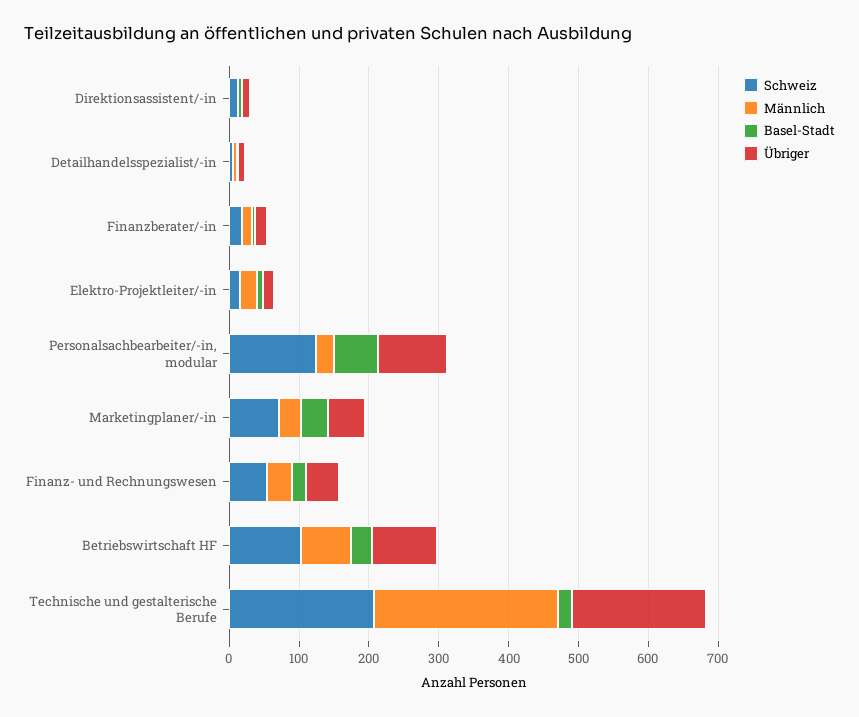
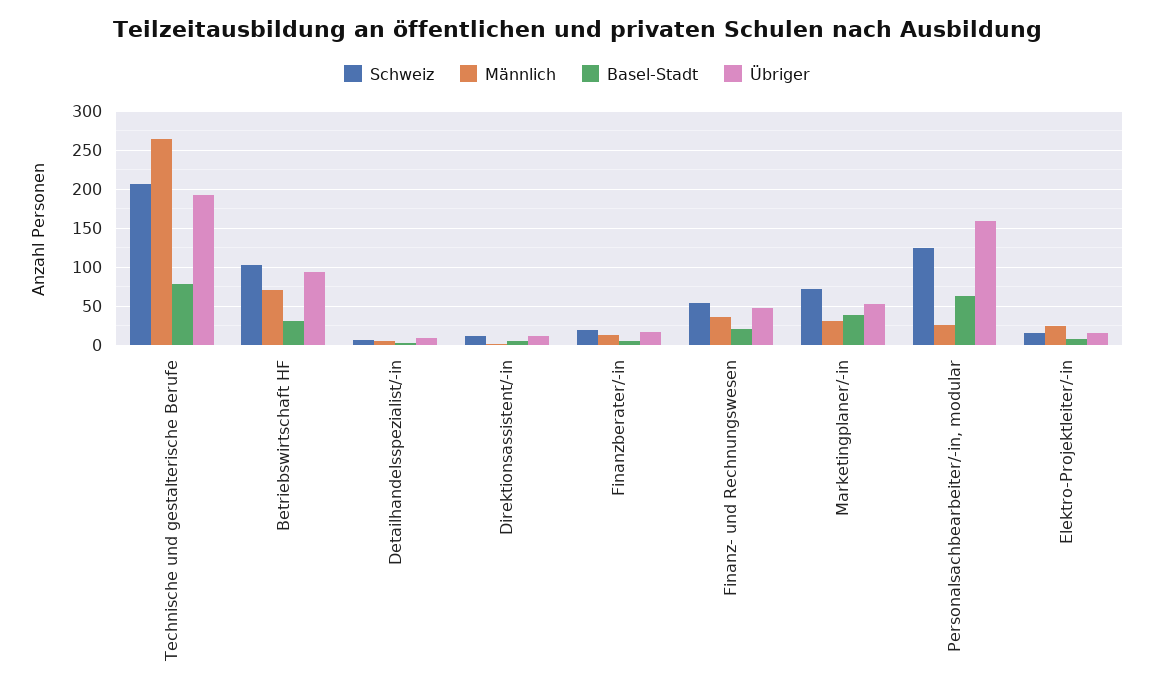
  {
    "Schweiz": {
      "Direktionsassistent/-in": 10,
      "Detailhandelsspezialist/-in": 10,
      "Finanzberater/-in": 20,
      "Elektro-Projektleiter/-in": 20,
      "Personalsachbearbeiter/-in, modular": 120,
      "Marketingplaner/-in": 70,
      "Finanz- und Rechnungswesen": 50,
      "Betriebswirtschaft HF": 100,
      "Technische und gestalterische Berufe": 210
    },
    "Männlich": {
      "Direktionsassistent/-in": 0,
      "Detailhandelsspezialist/-in": 10,
      "Finanzberater/-in": 10,
      "Elektro-Projektleiter/-in": 20,
      "Personalsachbearbeiter/-in, modular": 30,
      "Marketingplaner/-in": 30,
      "Finanz- und Rechnungswesen": 40,
      "Betriebswirtschaft HF": 70,
      "Technische und gestalterische Berufe": 260
    },
    "Basel-Stadt": {
      "Direktionsassistent/-in": 10,
      "Detailhandelsspezialist/-in": 0,
      "Finanzberater/-in": 10,
      "Elektro-Projektleiter/-in": 10,
      "Personalsachbearbeiter/-in, modular": 60,
      "Marketingplaner/-in": 40,
      "Finanz- und Rechnungswesen": 20,
      "Betriebswirtschaft HF": 30,
-     "Technische und gestalterische Berufe": 20
+     "Technische und gestalterische Berufe": 80
    },
    "Übriger": {
      "Direktionsassistent/-in": 10,
      "Detailhandelsspezialist/-in": 10,
      "Finanzberater/-in": 20,
      "Elektro-Projektleiter/-in": 20,
-     "Personalsachbearbeiter/-in, modular": 100,
+     "Personalsachbearbeiter/-in, modular": 160,
      "Marketingplaner/-in": 50,
      "Finanz- und Rechnungswesen": 50,
      "Betriebswirtschaft HF": 90,
      "Technische und gestalterische Berufe": 190
    }
  }

